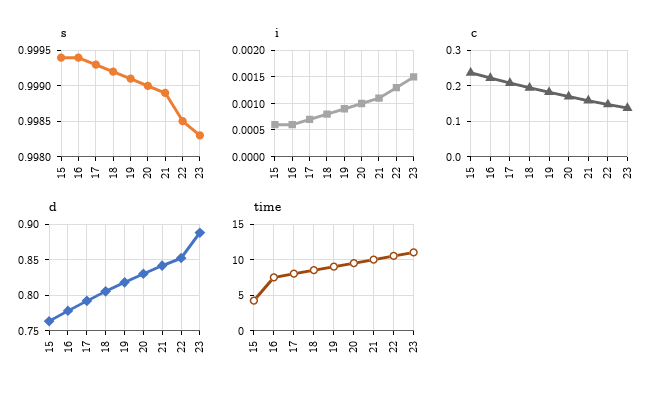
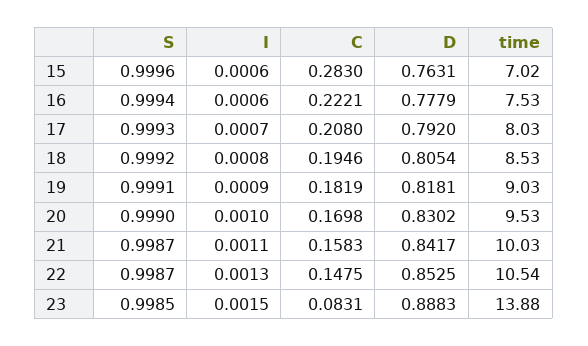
  {
    "s": {
-     "15": 0.9994,
+     "15": 0.9996,
      "16": 0.9994,
      "17": 0.9993,
      "18": 0.9992,
      "19": 0.9991,
      "20": 0.999,
-     "21": 0.9989,
+     "21": 0.9987,
-     "22": 0.9985,
+     "22": 0.9987,
-     "23": 0.9983
+     "23": 0.9985
    },
    "i": {
      "15": 0.0006,
      "16": 0.0006,
      "17": 0.0007,
      "18": 0.0008,
      "19": 0.0009,
      "20": 0.001,
      "21": 0.0011,
      "22": 0.0013,
      "23": 0.0015
    },
    "c": {
-     "15": 0.24,
+     "15": 0.283,
      "16": 0.2221,
      "17": 0.208,
      "18": 0.1946,
      "19": 0.1819,
      "20": 0.1698,
      "21": 0.1583,
      "22": 0.1475,
-     "23": 0.14
+     "23": 0.0831
    },
    "d": {
      "15": 0.7631,
      "16": 0.7779,
      "17": 0.792,
      "18": 0.8054,
      "19": 0.8181,
      "20": 0.8302,
      "21": 0.8417,
      "22": 0.8525,
      "23": 0.8883
    },
    "time": {
-     "15": 4,
+     "15": 7.02,
      "16": 7.53,
      "17": 8.03,
      "18": 8.53,
      "19": 9.03,
      "20": 9.53,
      "21": 10.03,
      "22": 10.54,
-     "23": 11
+     "23": 13.88
    }
  }

